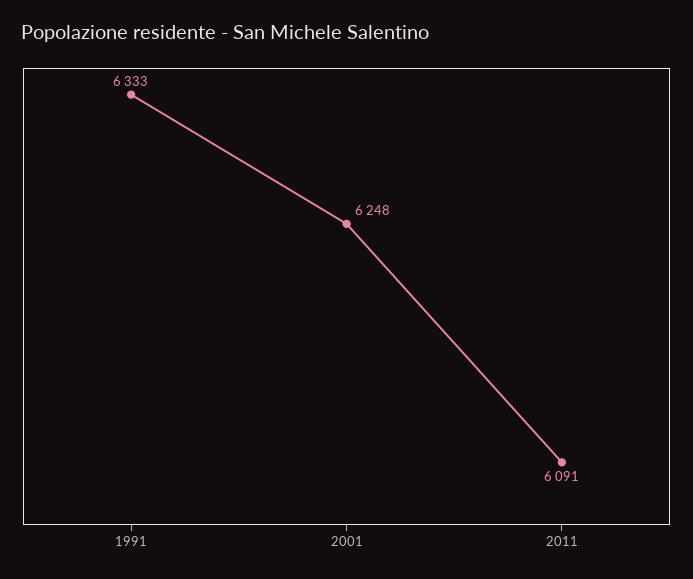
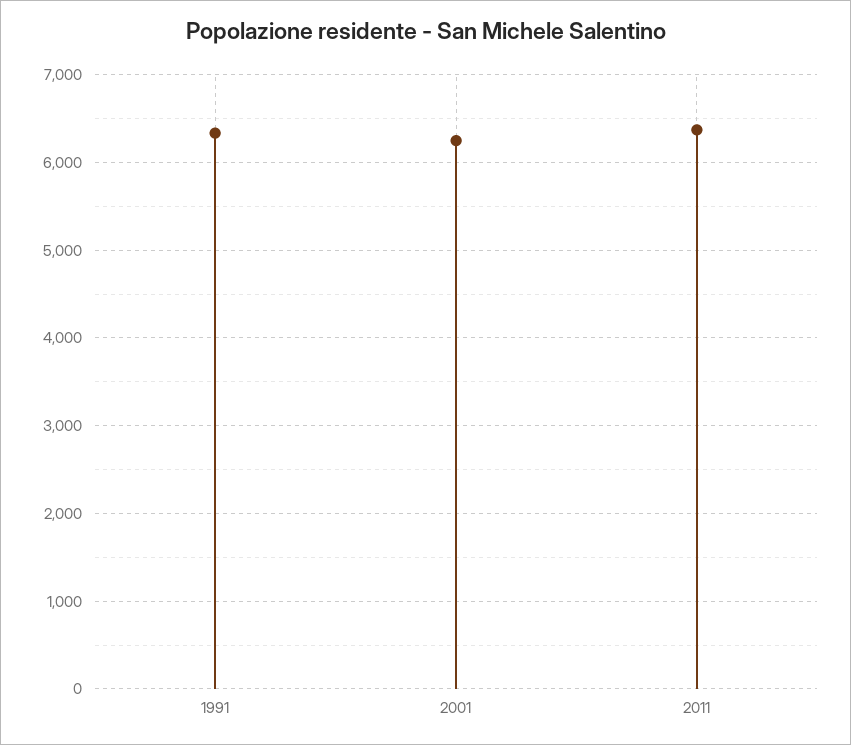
  {
    "1991": 6333,
    "2001": 6248,
-   "2011": 6091
+   "2011": 6400
  }

